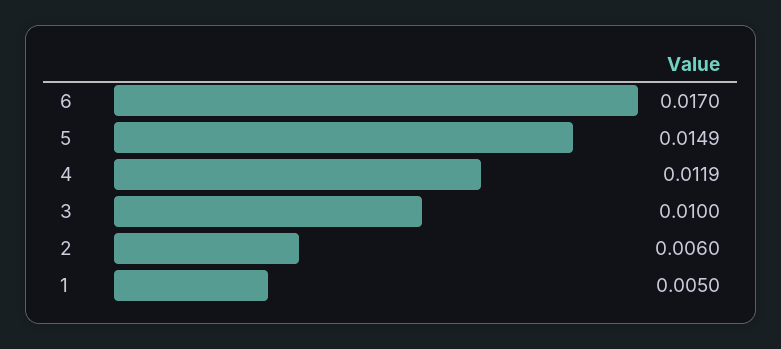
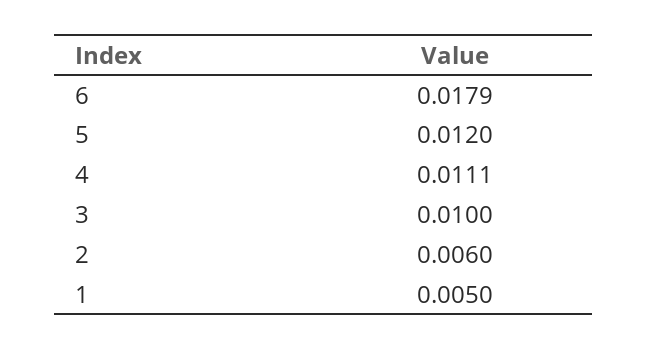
  {
-   "6": 0.017,
+   "6": 0.0179,
-   "5": 0.0149,
+   "5": 0.012,
-   "4": 0.0119,
+   "4": 0.0111,
    "3": 0.01,
    "2": 0.006,
    "1": 0.005
  }

